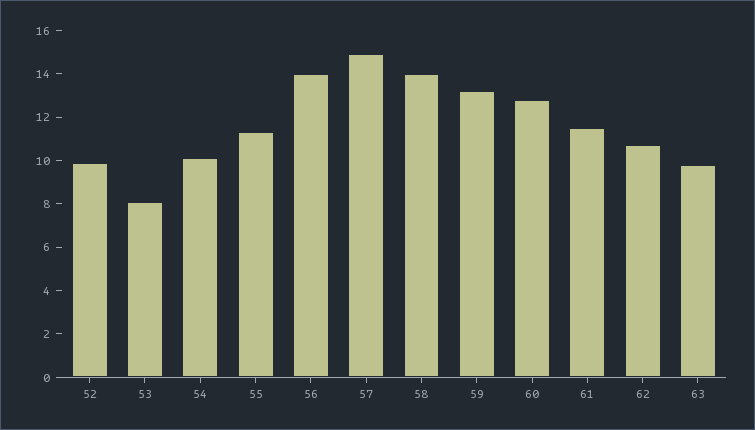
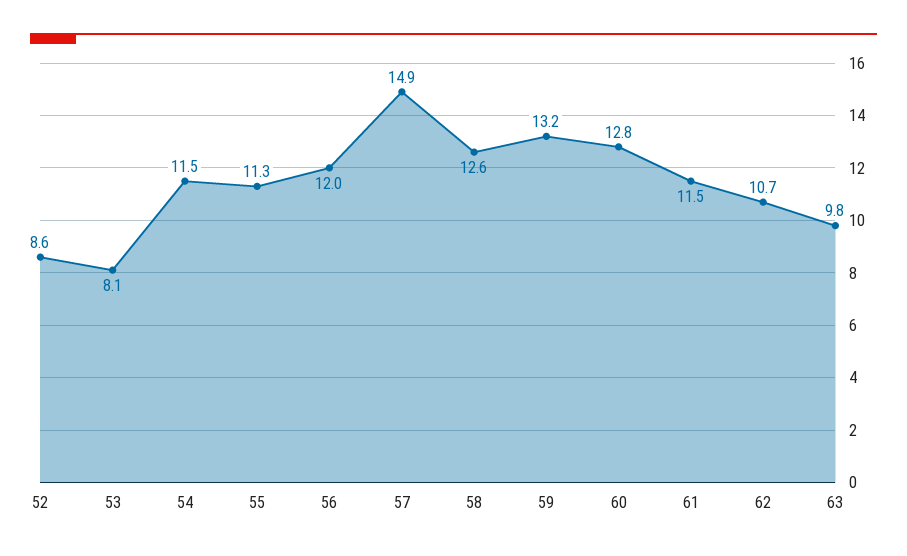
  {
-   "52": 10,
+   "52": 8.6,
    "53": 8.1,
-   "54": 10,
+   "54": 11.5,
    "55": 11.3,
-   "56": 14,
+   "56": 12,
    "57": 14.9,
-   "58": 14,
+   "58": 12.6,
    "59": 13.2,
    "60": 12.8,
    "61": 11.5,
    "62": 10.7,
    "63": 9.8
  }

